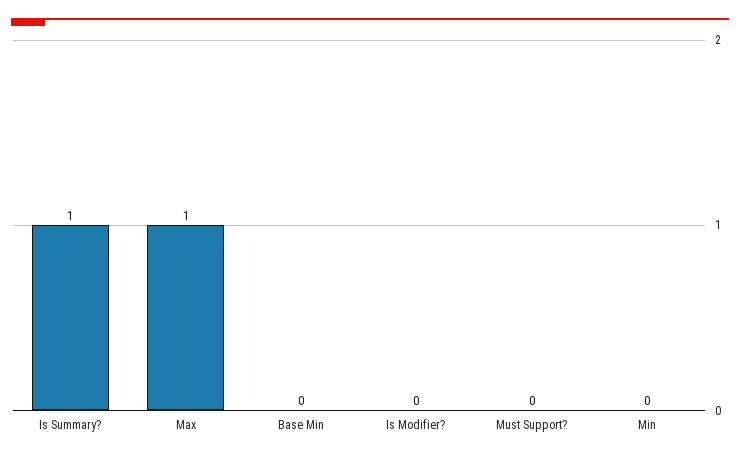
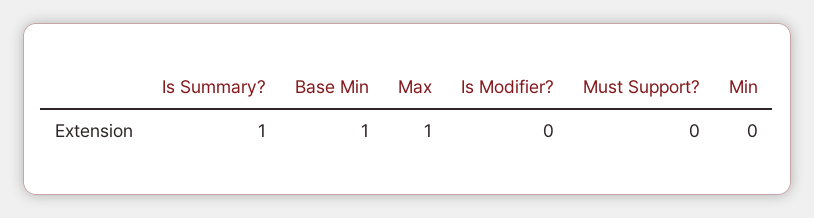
  {
    "Is Summary?": 1,
    "Max": 1,
-   "Base Min": 0,
+   "Base Min": 1,
    "Is Modifier?": 0,
    "Must Support?": 0,
    "Min": 0
  }

